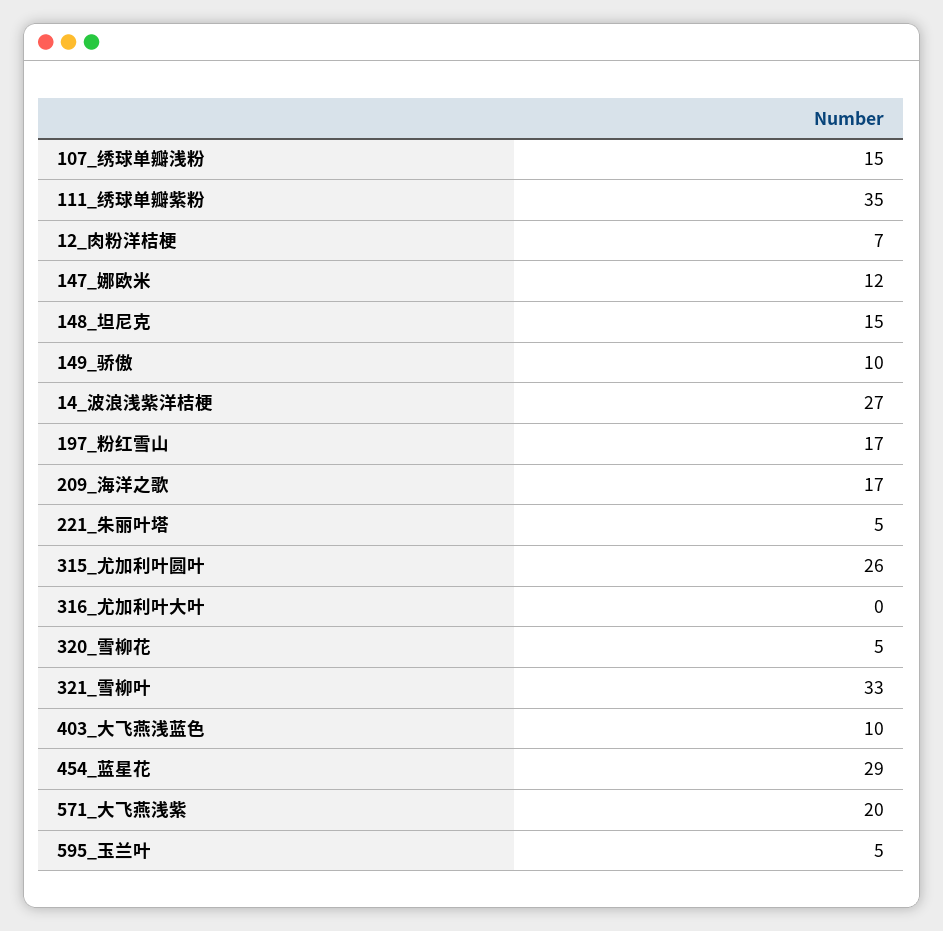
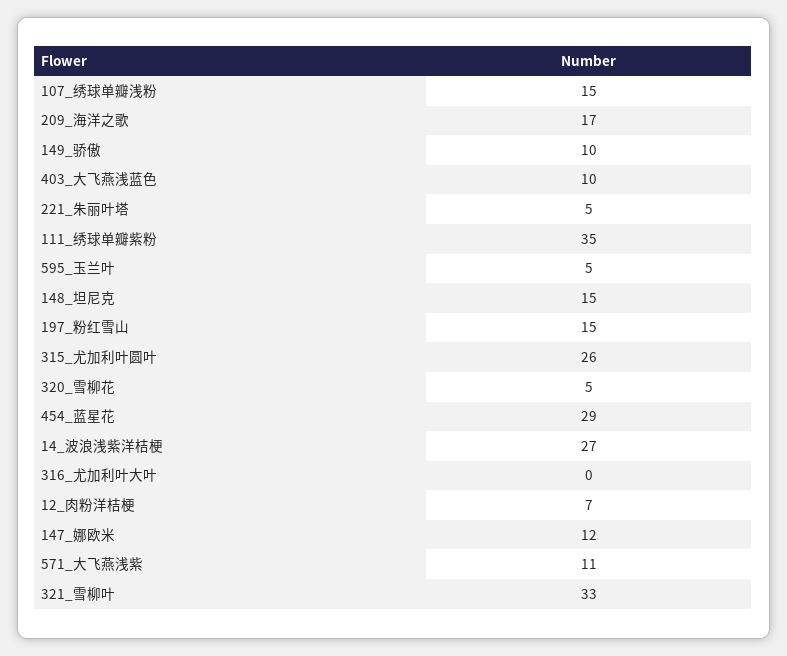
  {
    "107_绣球单瓣浅粉": 15,
    "111_绣球单瓣紫粉": 35,
    "12_肉粉洋桔梗": 7,
    "147_娜欧米": 12,
    "148_坦尼克": 15,
    "149_骄傲": 10,
    "14_波浪浅紫洋桔梗": 27,
-   "197_粉红雪山": 17,
+   "197_粉红雪山": 15,
    "209_海洋之歌": 17,
    "221_朱丽叶塔": 5,
    "315_尤加利叶圆叶": 26,
    "316_尤加利叶大叶": 0,
    "320_雪柳花": 5,
    "321_雪柳叶": 33,
    "403_大飞燕浅蓝色": 10,
    "454_蓝星花": 29,
-   "571_大飞燕浅紫": 20,
+   "571_大飞燕浅紫": 11,
    "595_玉兰叶": 5
  }

